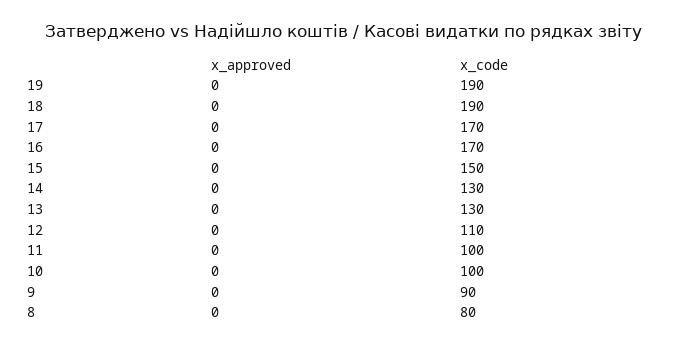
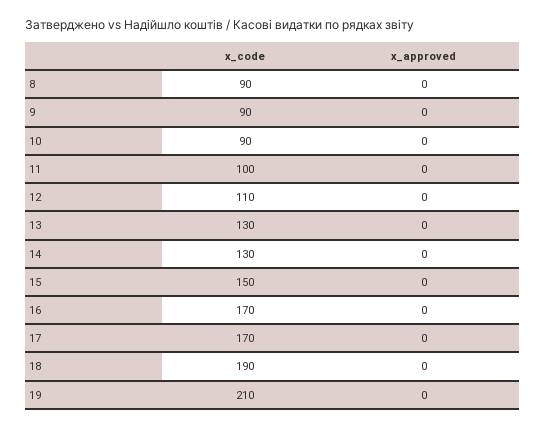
  {
    "x_approved": {
      "19": 0,
      "18": 0,
      "17": 0,
      "16": 0,
      "15": 0,
      "14": 0,
      "13": 0,
      "12": 0,
      "11": 0,
      "10": 0,
      "9": 0,
      "8": 0
    },
    "x_code": {
-     "19": 190,
+     "19": 210,
      "18": 190,
      "17": 170,
      "16": 170,
      "15": 150,
      "14": 130,
      "13": 130,
      "12": 110,
      "11": 100,
-     "10": 100,
+     "10": 90,
      "9": 90,
-     "8": 80
+     "8": 90
    }
  }

